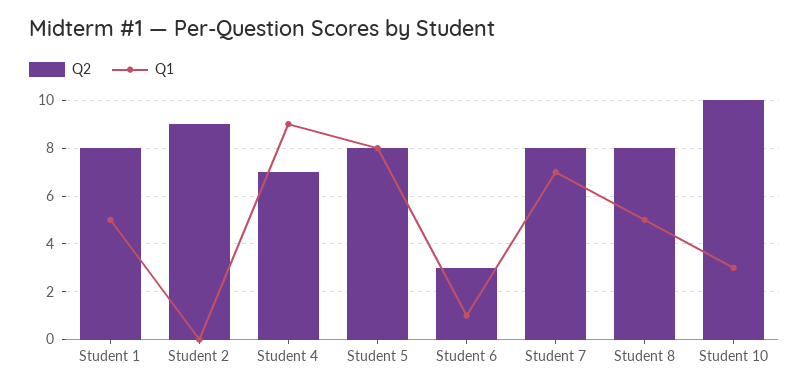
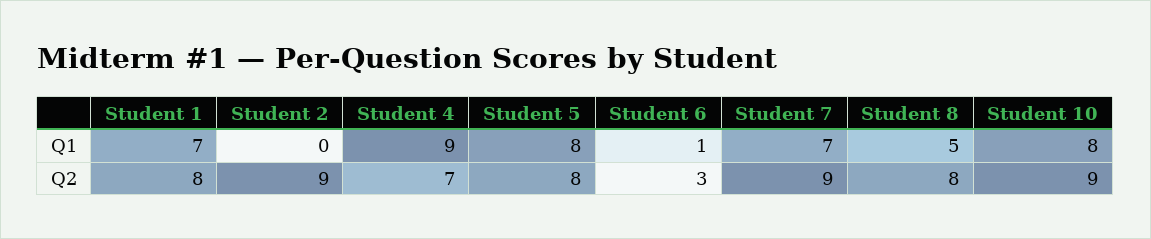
  {
    "Q2": {
      "Student 1": 8,
      "Student 2": 9,
      "Student 4": 7,
      "Student 5": 8,
      "Student 6": 3,
-     "Student 7": 8,
+     "Student 7": 9,
      "Student 8": 8,
-     "Student 10": 10
+     "Student 10": 9
    },
    "Q1": {
-     "Student 1": 5,
+     "Student 1": 7,
      "Student 2": 0,
      "Student 4": 9,
      "Student 5": 8,
      "Student 6": 1,
      "Student 7": 7,
      "Student 8": 5,
-     "Student 10": 3
+     "Student 10": 8
    }
  }

